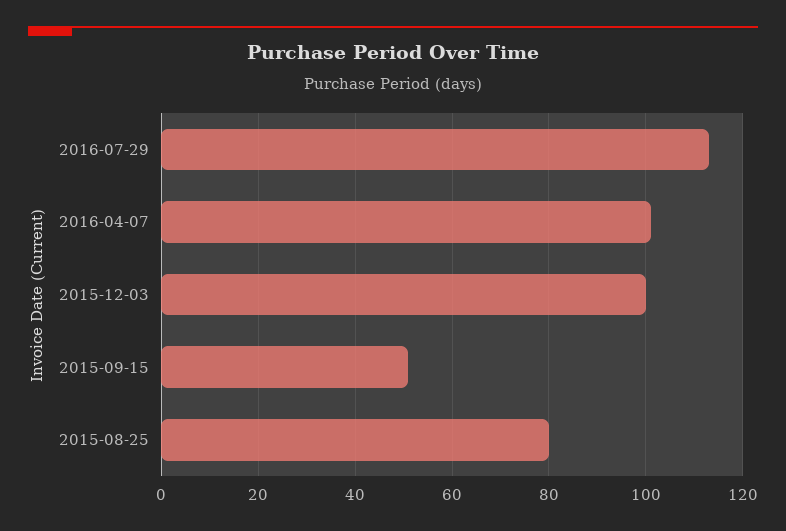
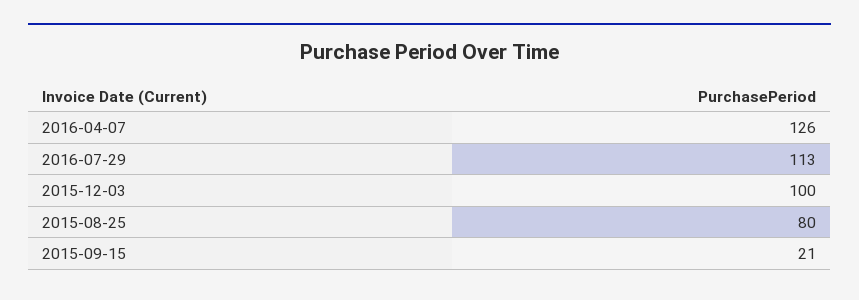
  {
    "2016-07-29": 113,
-   "2016-04-07": 100,
+   "2016-04-07": 126,
    "2015-12-03": 100,
-   "2015-09-15": 50,
+   "2015-09-15": 21,
    "2015-08-25": 80
  }

